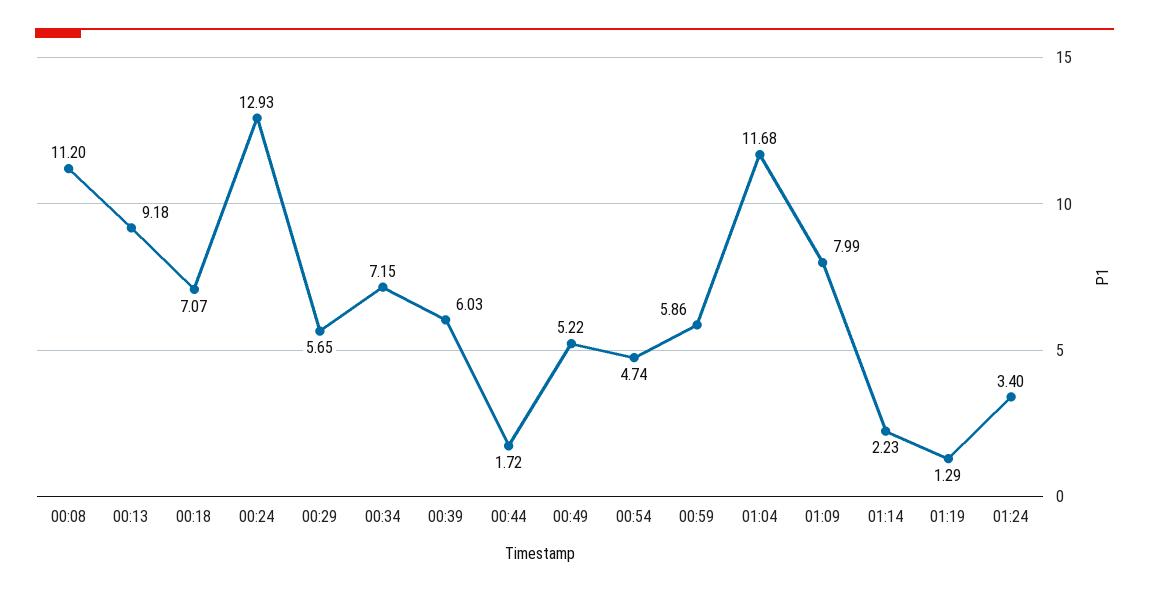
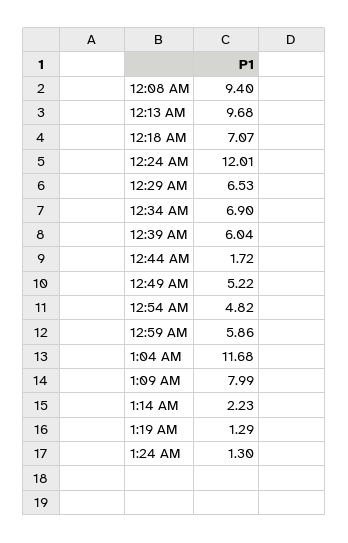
  {
-   "00:08": 11.2,
+   "00:08": 9.4,
-   "00:13": 9.18,
+   "00:13": 9.68,
    "00:18": 7.07,
-   "00:24": 12.93,
+   "00:24": 12.01,
-   "00:29": 5.65,
+   "00:29": 6.53,
-   "00:34": 7.15,
+   "00:34": 6.9,
-   "00:39": 6.03,
+   "00:39": 6.04,
    "00:44": 1.72,
    "00:49": 5.22,
-   "00:54": 4.74,
+   "00:54": 4.82,
    "00:59": 5.86,
    "01:04": 11.68,
    "01:09": 7.99,
    "01:14": 2.23,
    "01:19": 1.29,
-   "01:24": 3.4
+   "01:24": 1.3
  }

